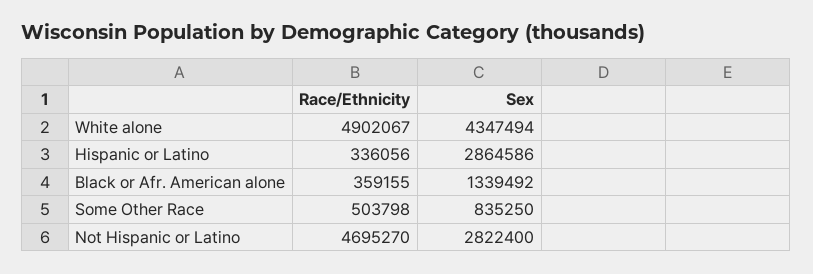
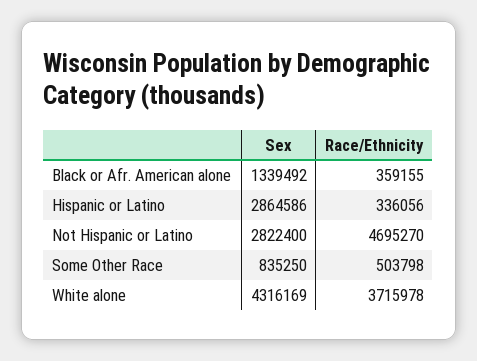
  {
    "Race/Ethnicity": {
-     "White alone": 4902067,
+     "White alone": 3715978,
      "Hispanic or Latino": 336056,
      "Black or Afr. American alone": 359155,
      "Some Other Race": 503798,
      "Not Hispanic or Latino": 4695270
    },
    "Sex": {
-     "White alone": 4347494,
+     "White alone": 4316169,
      "Hispanic or Latino": 2864586,
      "Black or Afr. American alone": 1339492,
      "Some Other Race": 835250,
      "Not Hispanic or Latino": 2822400
    }
  }

